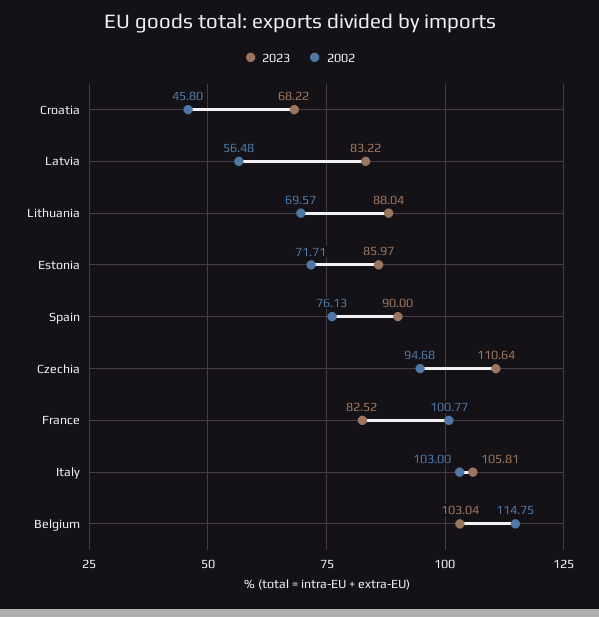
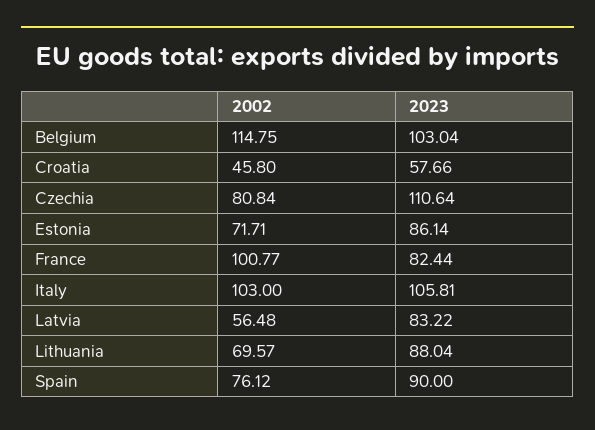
  {
    "2023": {
-     "Croatia": 68.22,
+     "Croatia": 57.66,
      "Latvia": 83.22,
      "Lithuania": 88.04,
-     "Estonia": 85.97,
+     "Estonia": 86.14,
      "Spain": 90,
      "Czechia": 110.64,
-     "France": 82.52,
+     "France": 82.44,
      "Italy": 105.81,
      "Belgium": 103.04
    },
    "2002": {
      "Croatia": 45.8,
      "Latvia": 56.48,
      "Lithuania": 69.57,
      "Estonia": 71.71,
-     "Spain": 76.13,
+     "Spain": 76.12,
-     "Czechia": 94.68,
+     "Czechia": 80.84,
      "France": 100.77,
      "Italy": 103,
      "Belgium": 114.75
    }
  }

